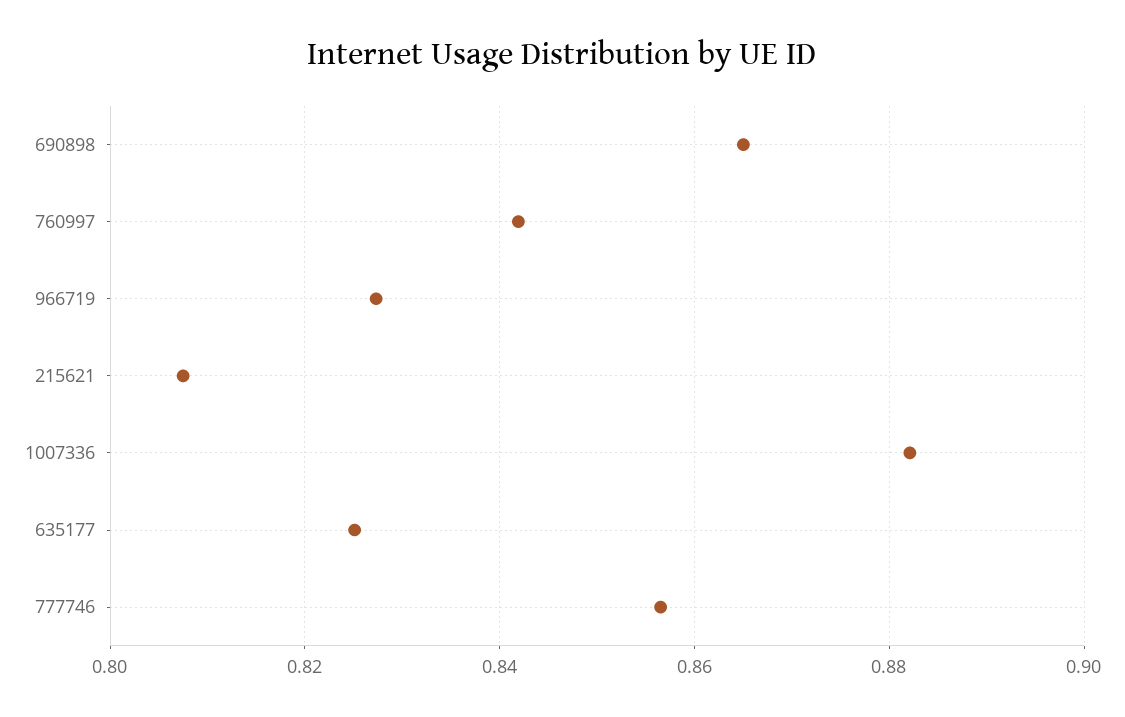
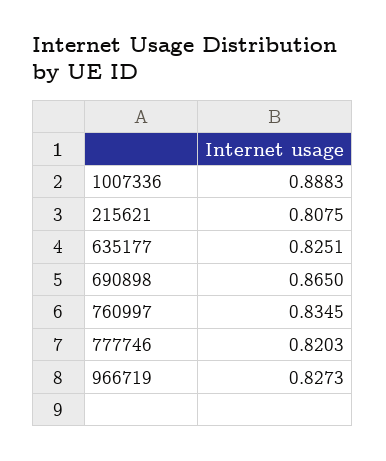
  {
    "690898": 0.865,
-   "760997": 0.842,
+   "760997": 0.8345,
    "966719": 0.8273,
    "215621": 0.8075,
-   "1007336": 0.882,
+   "1007336": 0.8883,
    "635177": 0.8251,
-   "777746": 0.856
+   "777746": 0.8203
  }

